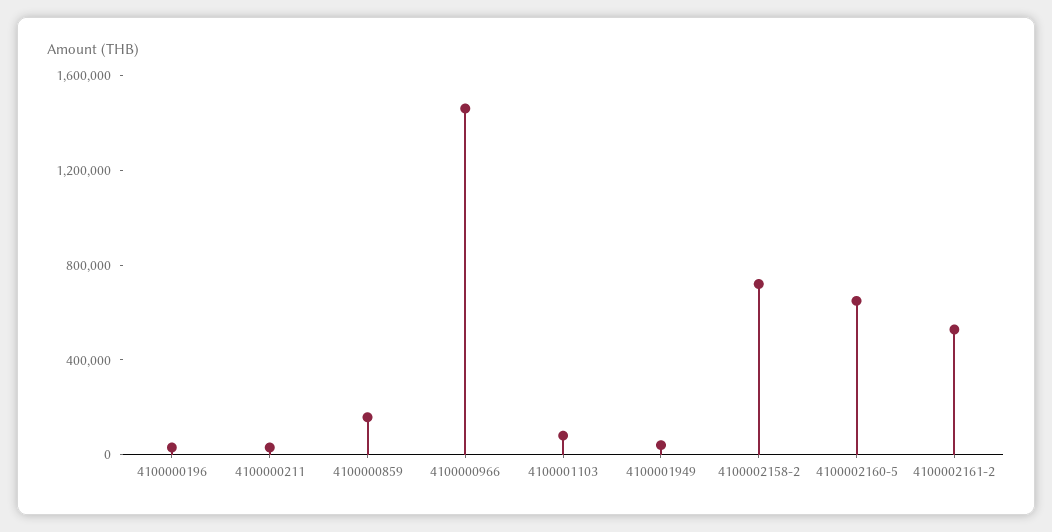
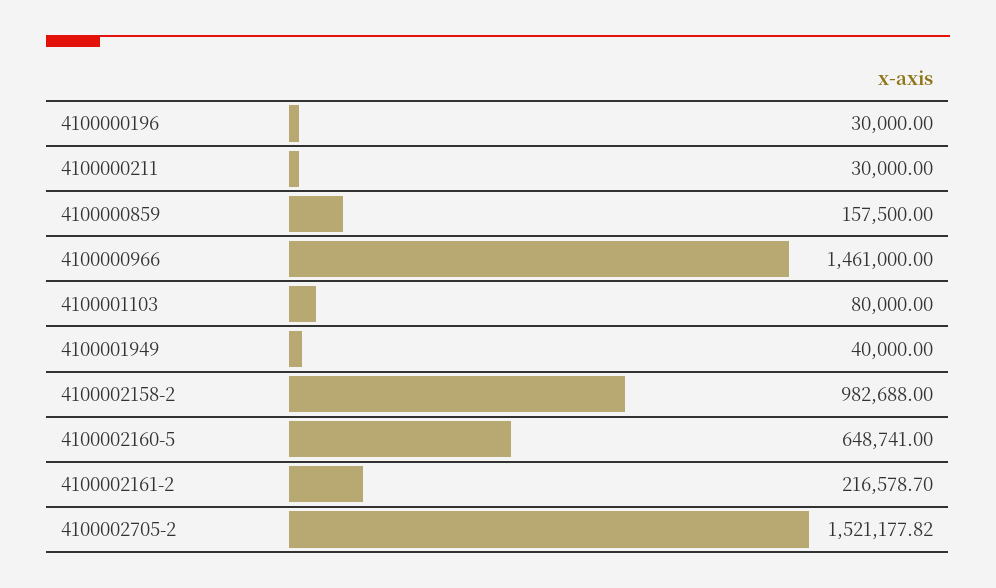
  {
    "4100000196": 30000,
    "4100000211": 30000,
    "4100000859": 157500,
    "4100000966": 1461000,
    "4100001103": 80000,
    "4100001949": 40000,
-   "4100002158-2": 700000,
+   "4100002158-2": 982688,
    "4100002160-5": 648741,
-   "4100002161-2": 500000
+   "4100002161-2": 216578.7,
+   "4100002705-2": 1521177.82
  }

